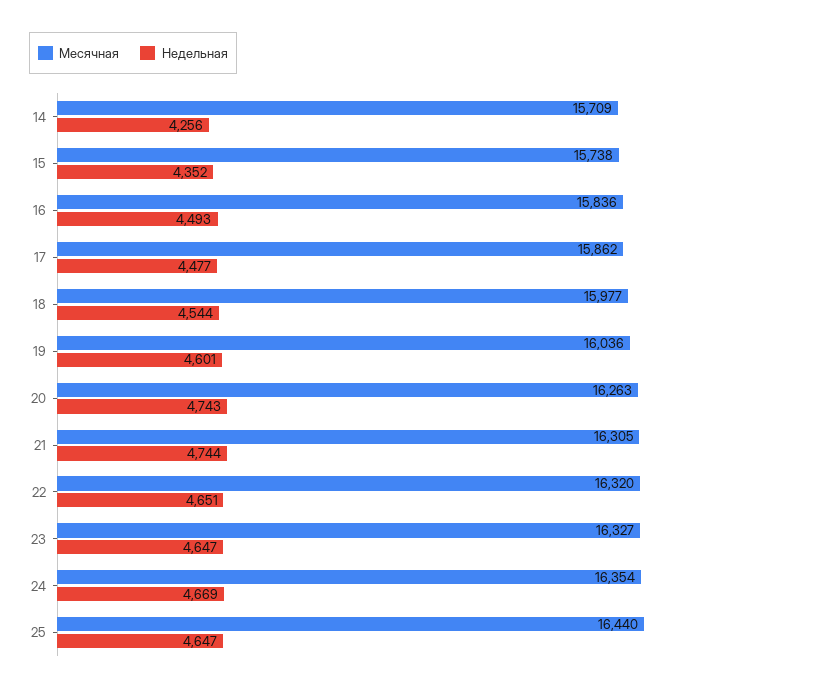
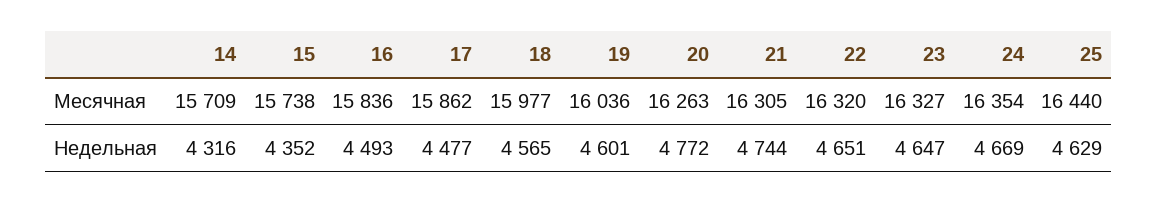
  {
    "Месячная": {
      "14": 15709,
      "15": 15738,
      "16": 15836,
      "17": 15862,
      "18": 15977,
      "19": 16036,
      "20": 16263,
      "21": 16305,
      "22": 16320,
      "23": 16327,
      "24": 16354,
      "25": 16440
    },
    "Недельная": {
-     "14": 4256,
+     "14": 4316,
      "15": 4352,
      "16": 4493,
      "17": 4477,
-     "18": 4544,
+     "18": 4565,
      "19": 4601,
-     "20": 4743,
+     "20": 4772,
      "21": 4744,
      "22": 4651,
      "23": 4647,
      "24": 4669,
-     "25": 4647
+     "25": 4629
    }
  }

